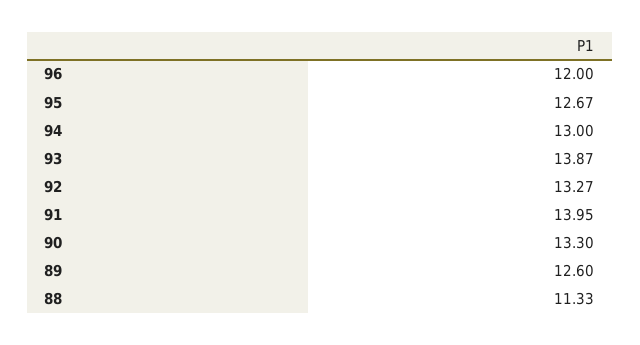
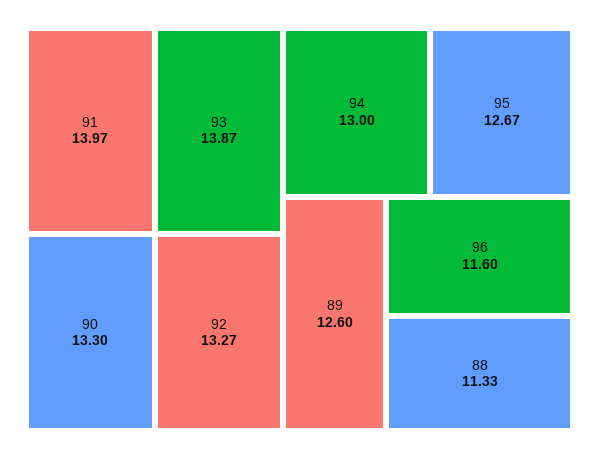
  {
-   "96": 12,
+   "96": 11.6,
    "95": 12.67,
    "94": 13,
    "93": 13.87,
    "92": 13.27,
-   "91": 13.95,
+   "91": 13.97,
    "90": 13.3,
    "89": 12.6,
    "88": 11.33
  }

